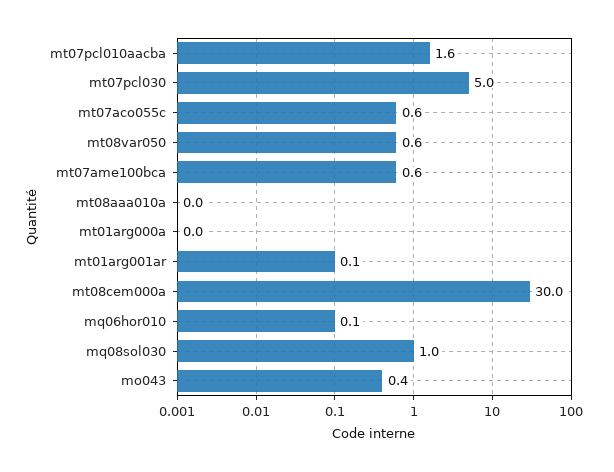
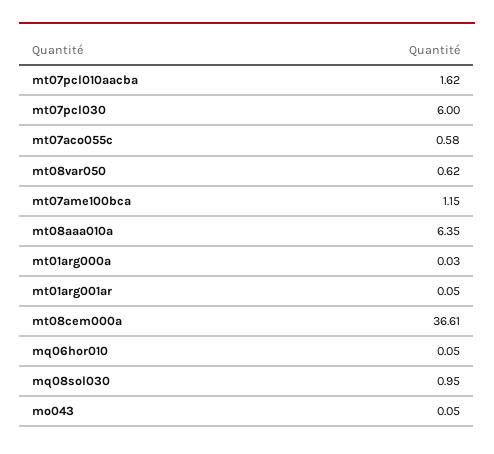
  {
    "mt07pcl010aacba": 1.62,
-   "mt07pcl030": 5,
+   "mt07pcl030": 6,
    "mt07aco055c": 0.58,
    "mt08var050": 0.62,
-   "mt07ame100bca": 0.6,
+   "mt07ame100bca": 1.15,
-   "mt08aaa010a": 0,
+   "mt08aaa010a": 6.35,
    "mt01arg000a": 0.03,
    "mt01arg001ar": 0.05,
-   "mt08cem000a": 30,
+   "mt08cem000a": 36.61,
    "mq06hor010": 0.05,
    "mq08sol030": 0.95,
-   "mo043": 0.4
+   "mo043": 0.05
  }

